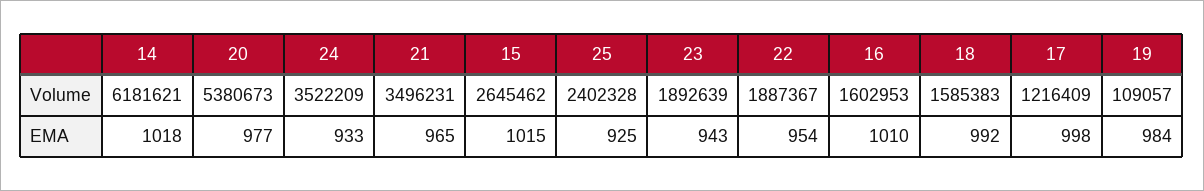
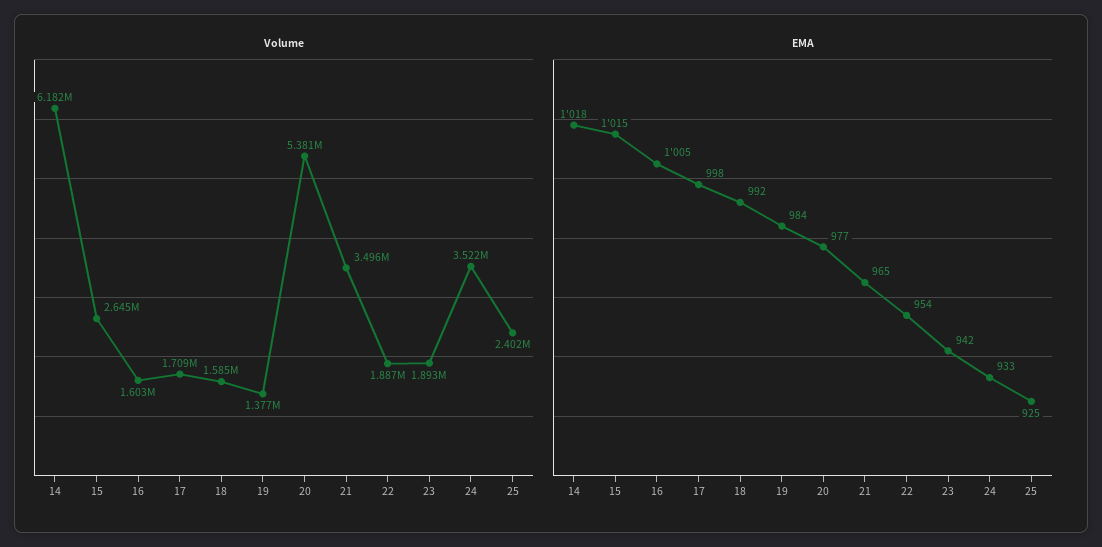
  {
    "Volume": {
      "14": 6181621,
      "20": 5380673,
      "24": 3522209,
      "21": 3496231,
      "15": 2645462,
      "25": 2402328,
      "23": 1892639,
      "22": 1887367,
      "16": 1602953,
      "18": 1585383,
-     "17": 1216409,
+     "17": 1709000,
-     "19": 109057
+     "19": 1377000
    },
    "EMA": {
      "14": 1018,
      "20": 977,
      "24": 933,
      "21": 965,
      "15": 1015,
      "25": 925,
-     "23": 943,
+     "23": 942,
      "22": 954,
-     "16": 1010,
+     "16": 1005,
      "18": 992,
      "17": 998,
      "19": 984
    }
  }

